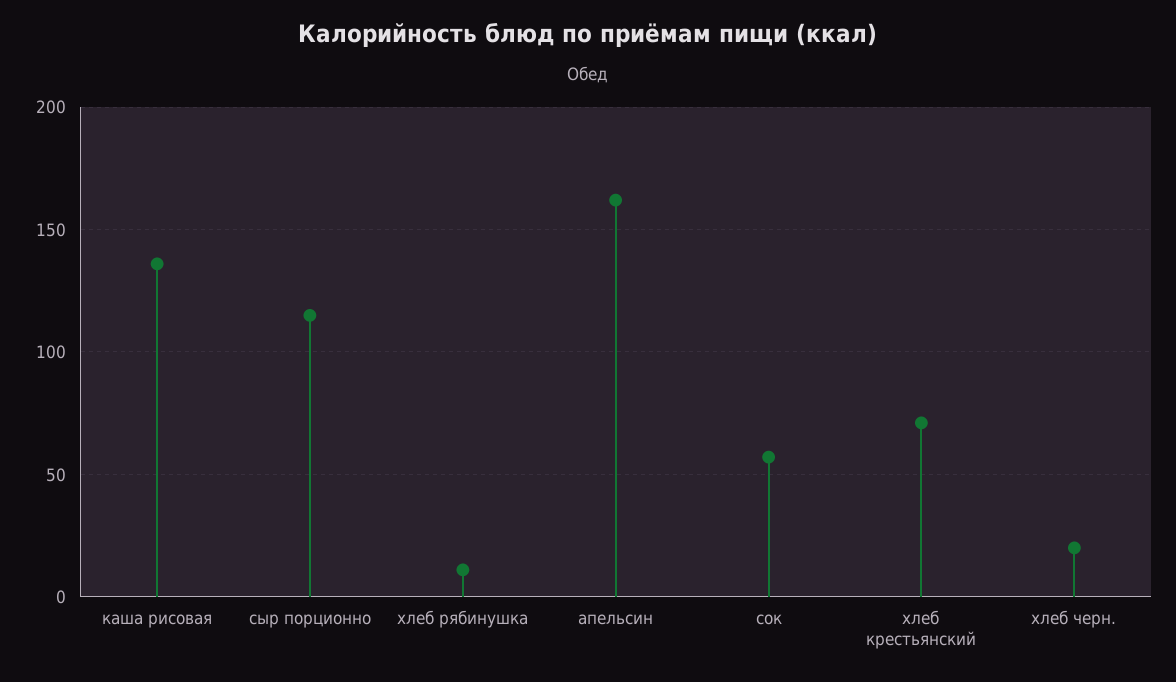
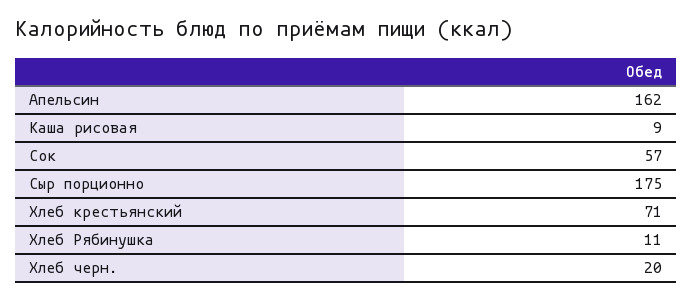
  {
-   "каша рисовая": 135,
+   "каша рисовая": 9,
-   "сыр порционно": 115,
+   "сыр порционно": 175,
    "хлеб рябинушка": 11,
    "апельсин": 162,
    "сок": 57,
    "хлеб крестьянский": 71,
    "хлеб черн.": 20
  }

